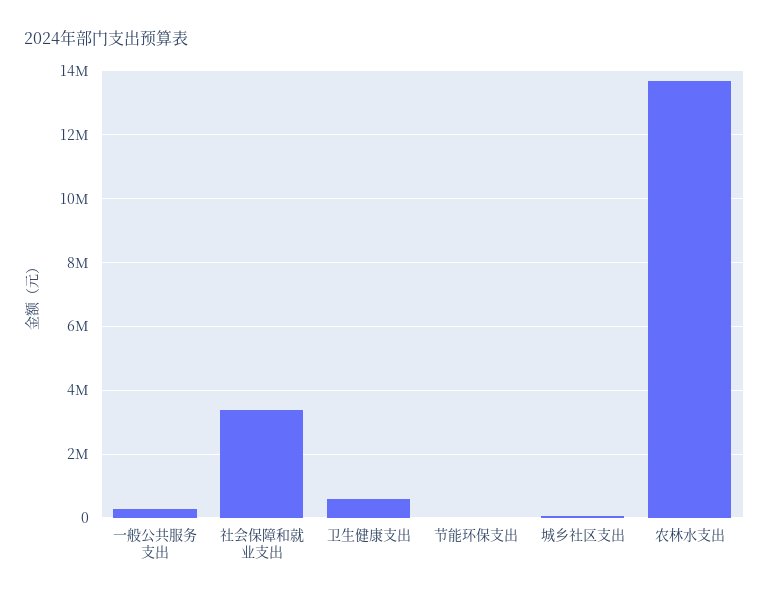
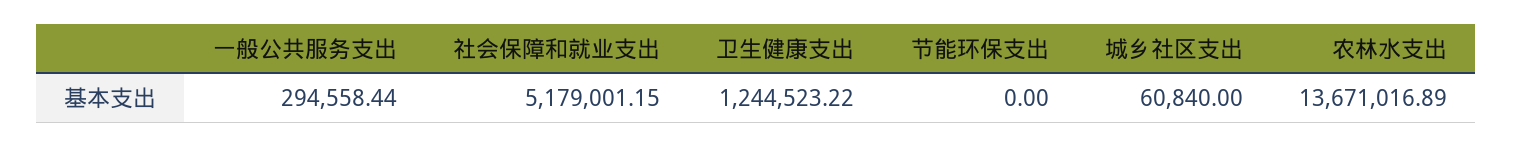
  {
    "一般公共服务支出": 294558.44,
-   "社会保障和就业支出": 3400000,
+   "社会保障和就业支出": 5179001.15,
-   "卫生健康支出": 600000,
+   "卫生健康支出": 1244523.22,
    "节能环保支出": 0,
    "城乡社区支出": 60840,
    "农林水支出": 13671016.89
  }

